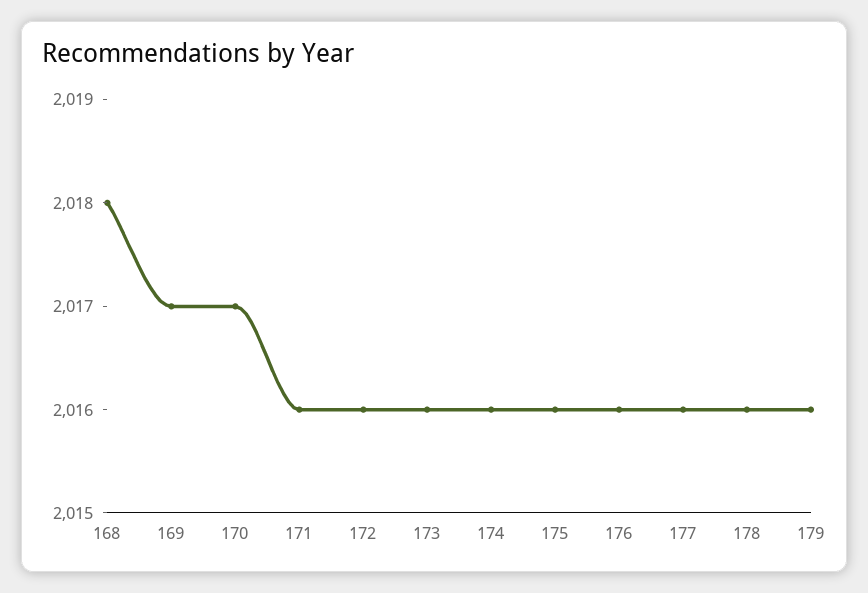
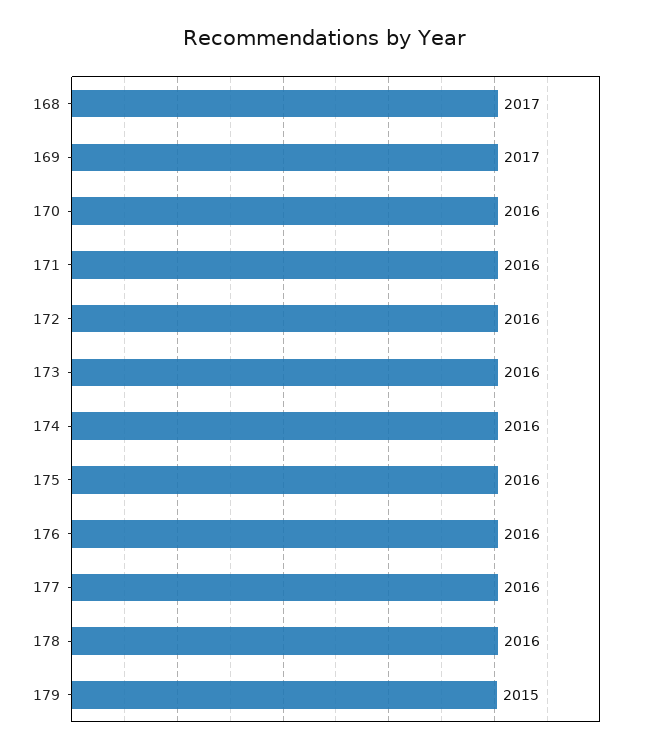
  {
-   "168": 2018,
+   "168": 2017,
    "169": 2017,
-   "170": 2017,
+   "170": 2016,
    "171": 2016,
    "172": 2016,
    "173": 2016,
    "174": 2016,
    "175": 2016,
    "176": 2016,
    "177": 2016,
    "178": 2016,
-   "179": 2016
+   "179": 2015
  }

